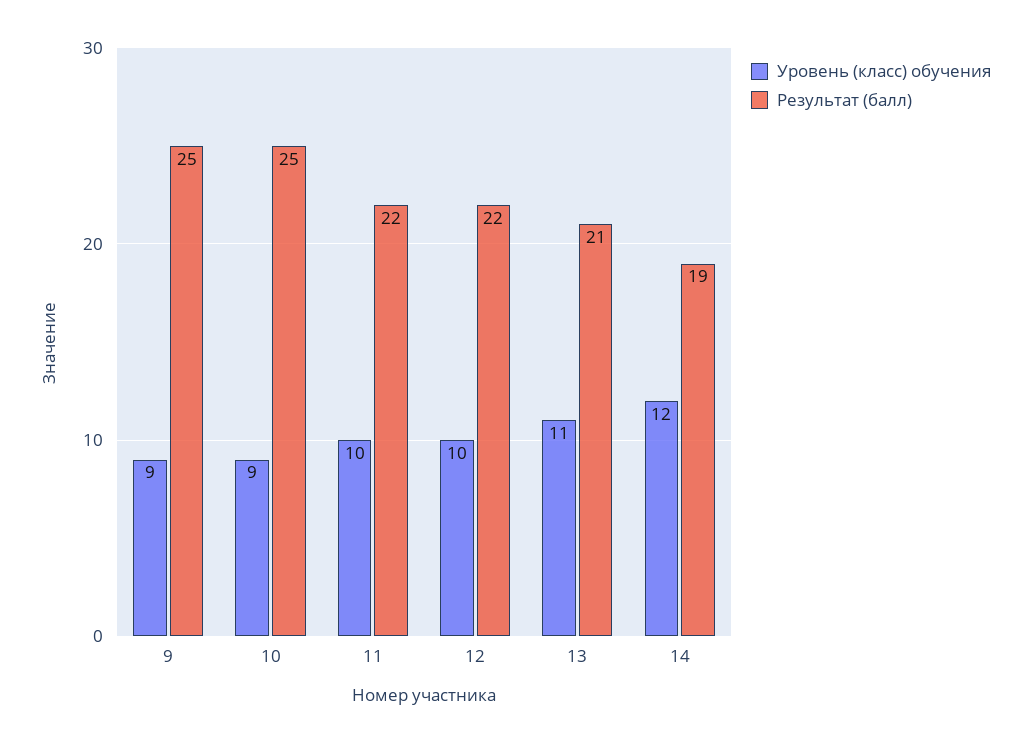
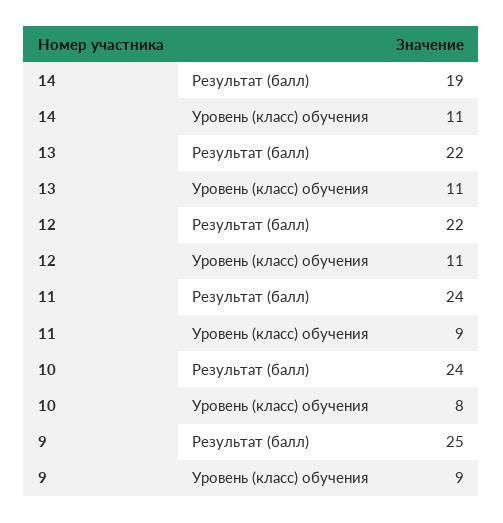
  {
    "Уровень (класс) обучения": {
      "9": 9,
-     "10": 9,
+     "10": 8,
-     "11": 10,
+     "11": 9,
-     "12": 10,
+     "12": 11,
      "13": 11,
-     "14": 12
+     "14": 11
    },
    "Результат (балл)": {
      "9": 25,
-     "10": 25,
+     "10": 24,
-     "11": 22,
+     "11": 24,
      "12": 22,
-     "13": 21,
+     "13": 22,
      "14": 19
    }
  }

